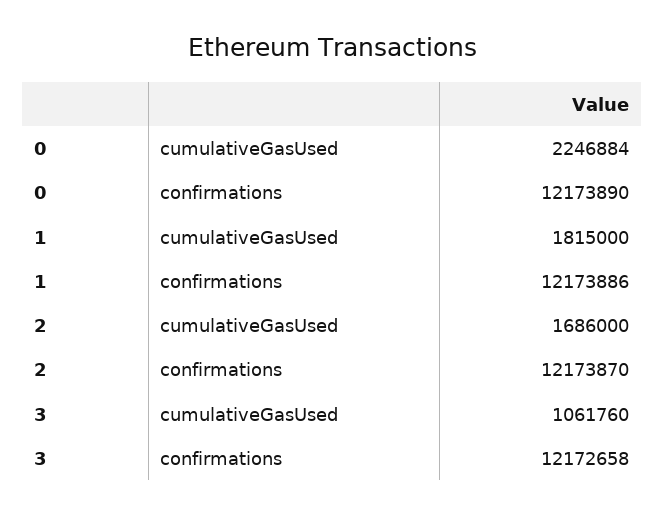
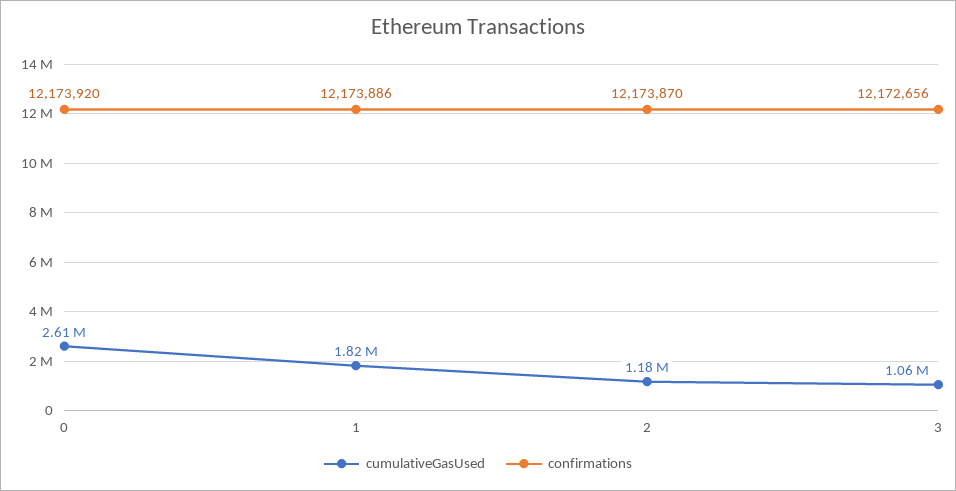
  {
    "cumulativeGasUsed": {
-     "0": 2246884,
+     "0": 2610000,
      "1": 1815000,
-     "2": 1686000,
+     "2": 1180000,
      "3": 1061760
    },
    "confirmations": {
-     "0": 12173890,
+     "0": 12173920,
      "1": 12173886,
      "2": 12173870,
-     "3": 12172658
+     "3": 12172656
    }
  }

